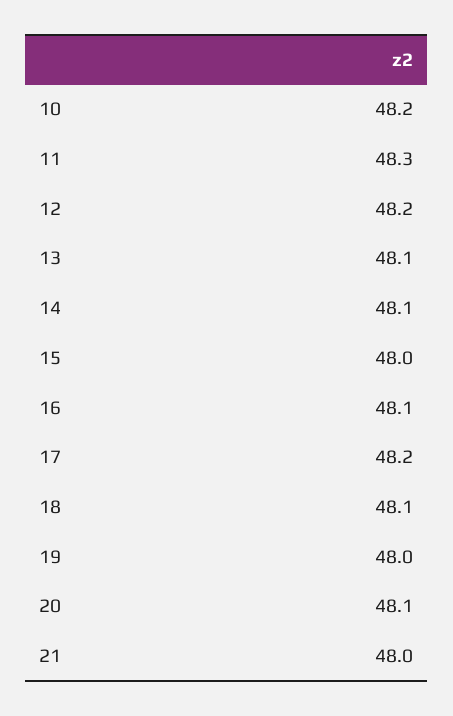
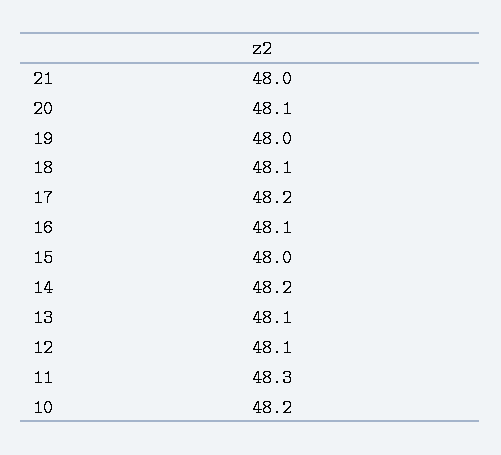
  {
    "10": 48.2,
    "11": 48.3,
-   "12": 48.2,
+   "12": 48.1,
    "13": 48.1,
-   "14": 48.1,
+   "14": 48.2,
    "15": 48,
    "16": 48.1,
    "17": 48.2,
    "18": 48.1,
    "19": 48,
    "20": 48.1,
    "21": 48
  }

